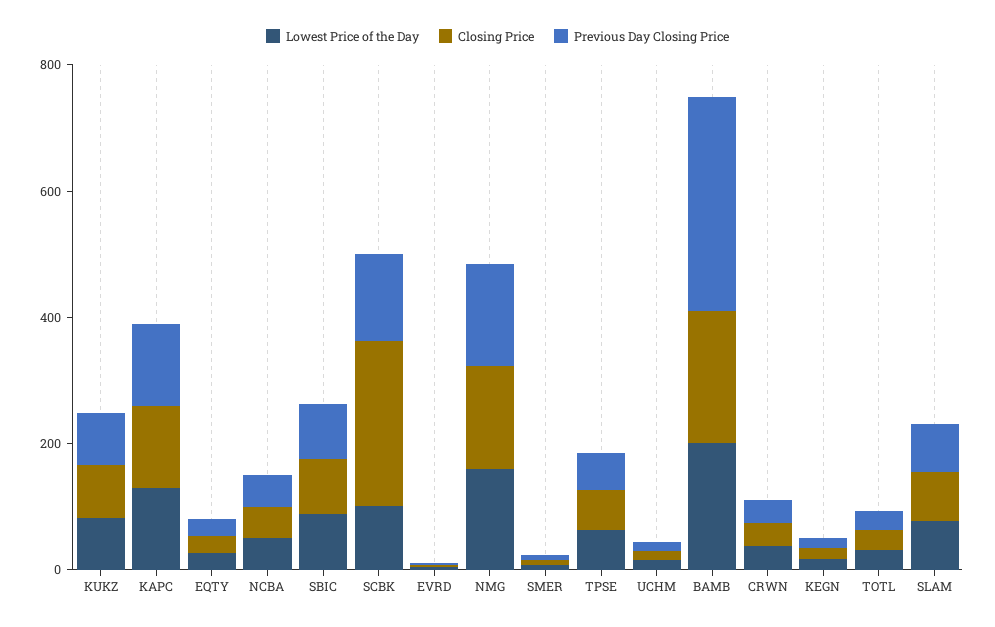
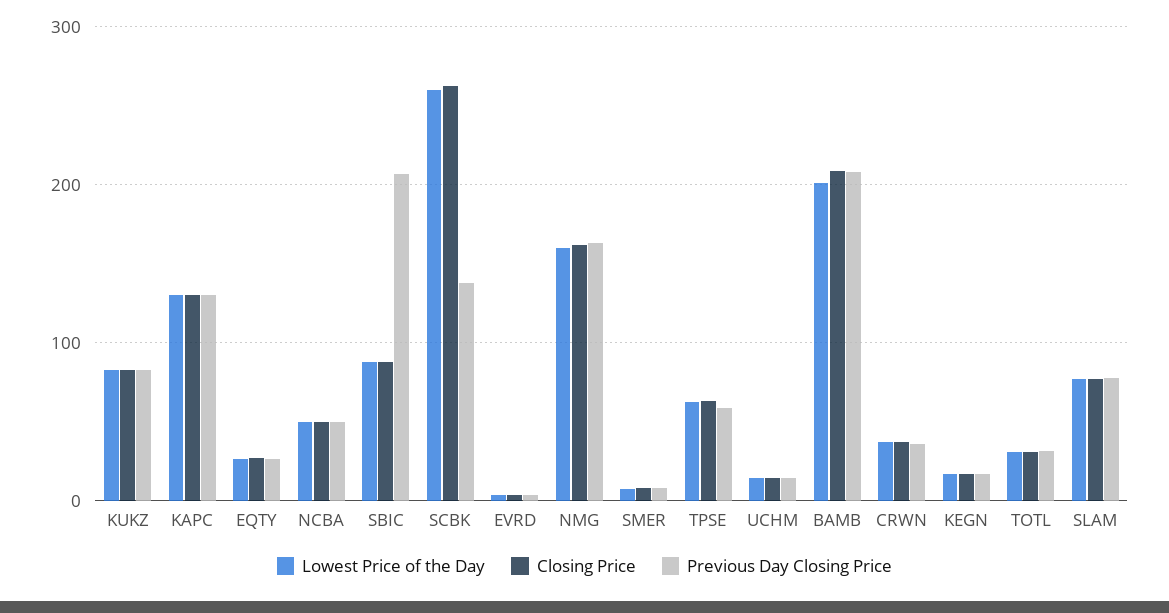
  {
    "Lowest Price of the Day": {
      "KUKZ": 80,
      "KAPC": 130,
      "EQTY": 30,
      "NCBA": 50,
      "SBIC": 90,
-     "SCBK": 100,
+     "SCBK": 260,
      "EVRD": 0,
      "NMG": 160,
      "SMER": 10,
      "TPSE": 60,
      "UCHM": 10,
      "BAMB": 200,
      "CRWN": 40,
      "KEGN": 20,
      "TOTL": 30,
      "SLAM": 80
    },
    "Closing Price": {
      "KUKZ": 80,
      "KAPC": 130,
      "EQTY": 30,
      "NCBA": 50,
      "SBIC": 90,
      "SCBK": 260,
      "EVRD": 0,
      "NMG": 160,
      "SMER": 10,
      "TPSE": 60,
      "UCHM": 10,
      "BAMB": 210,
      "CRWN": 40,
      "KEGN": 20,
      "TOTL": 30,
      "SLAM": 80
    },
    "Previous Day Closing Price": {
      "KUKZ": 80,
      "KAPC": 130,
      "EQTY": 30,
      "NCBA": 50,
-     "SBIC": 100,
+     "SBIC": 210,
      "SCBK": 140,
      "EVRD": 0,
      "NMG": 160,
      "SMER": 10,
      "TPSE": 60,
      "UCHM": 10,
-     "BAMB": 350,
+     "BAMB": 210,
      "CRWN": 40,
      "KEGN": 20,
      "TOTL": 30,
      "SLAM": 80
    }
  }

